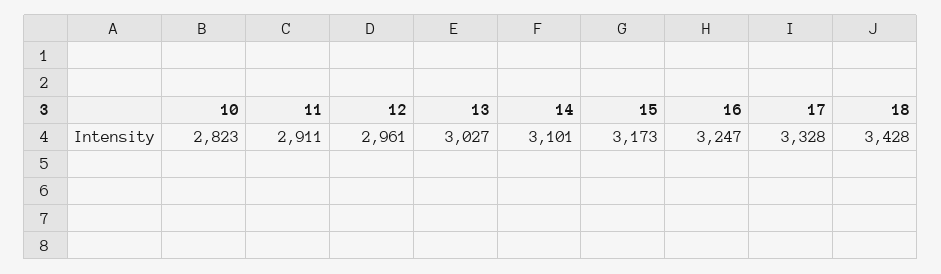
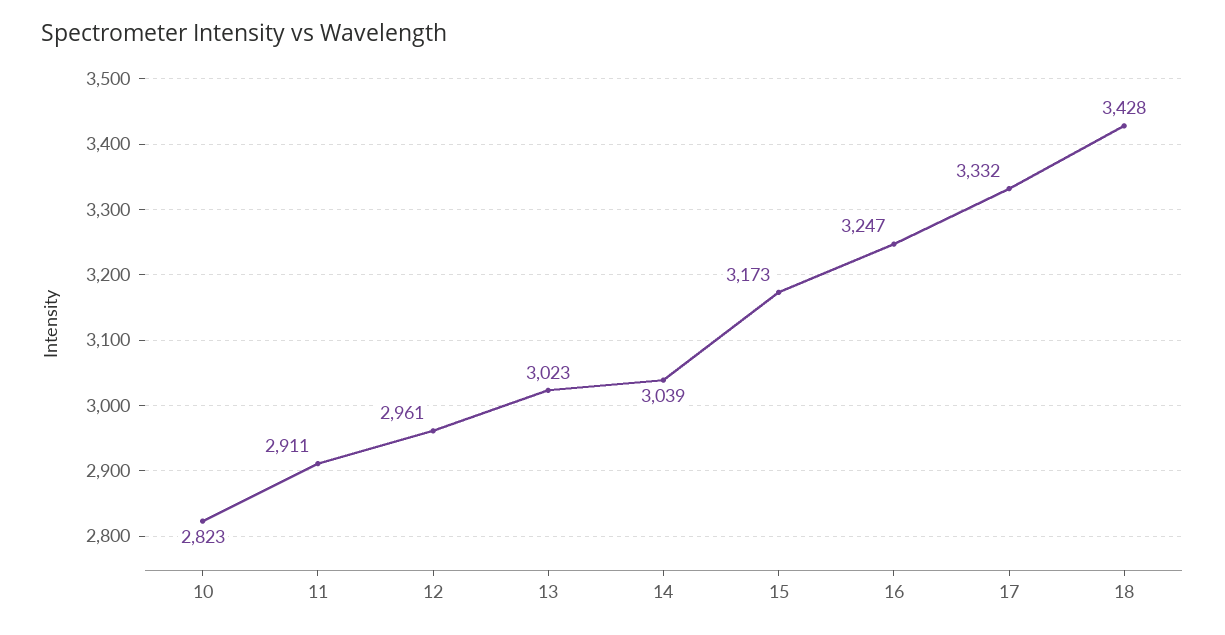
  {
    "10": 2823,
    "11": 2911,
    "12": 2961,
-   "13": 3027,
+   "13": 3023,
-   "14": 3101,
+   "14": 3039,
    "15": 3173,
    "16": 3247,
-   "17": 3328,
+   "17": 3332,
    "18": 3428
  }

